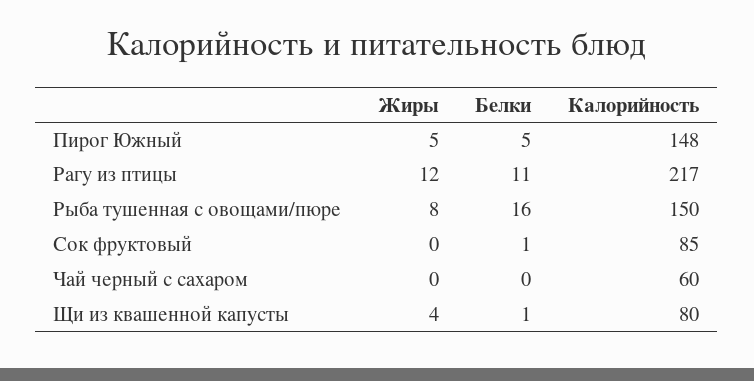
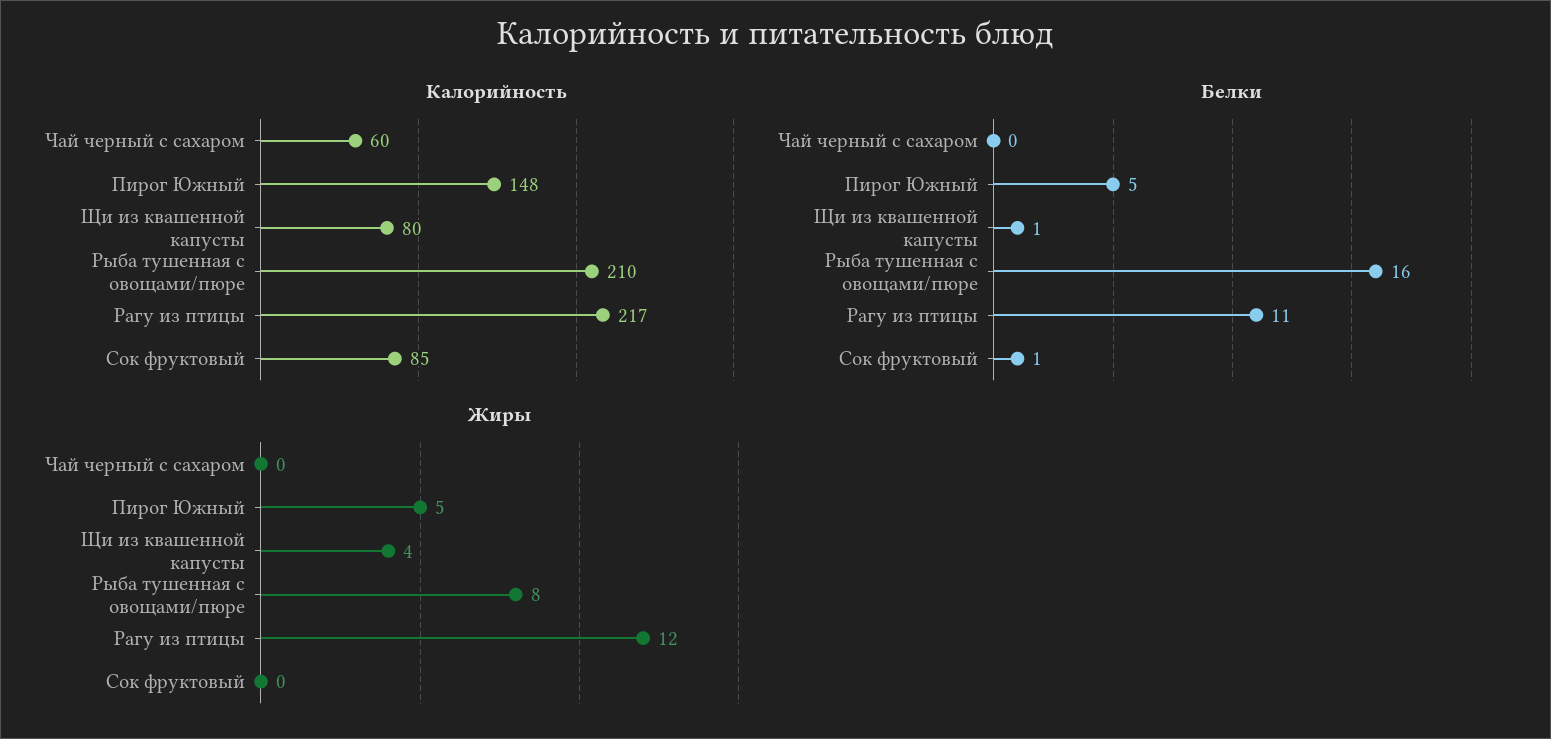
  {
    "Жиры": {
      "Пирог Южный": 5,
      "Рагу из птицы": 12,
      "Рыба тушенная с овощами/пюре": 8,
      "Сок фруктовый": 0,
      "Чай черный с сахаром": 0,
      "Щи из квашенной капусты": 4
    },
    "Белки": {
      "Пирог Южный": 5,
      "Рагу из птицы": 11,
      "Рыба тушенная с овощами/пюре": 16,
      "Сок фруктовый": 1,
      "Чай черный с сахаром": 0,
      "Щи из квашенной капусты": 1
    },
    "Калорийность": {
      "Пирог Южный": 148,
      "Рагу из птицы": 217,
-     "Рыба тушенная с овощами/пюре": 150,
+     "Рыба тушенная с овощами/пюре": 210,
      "Сок фруктовый": 85,
      "Чай черный с сахаром": 60,
      "Щи из квашенной капусты": 80
    }
  }

